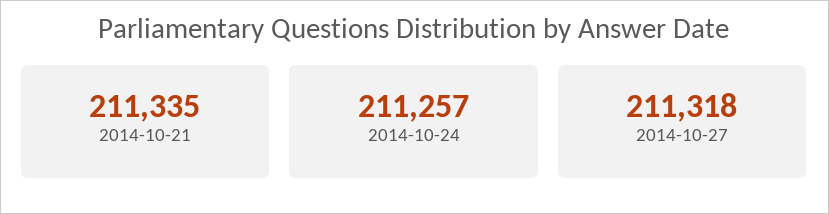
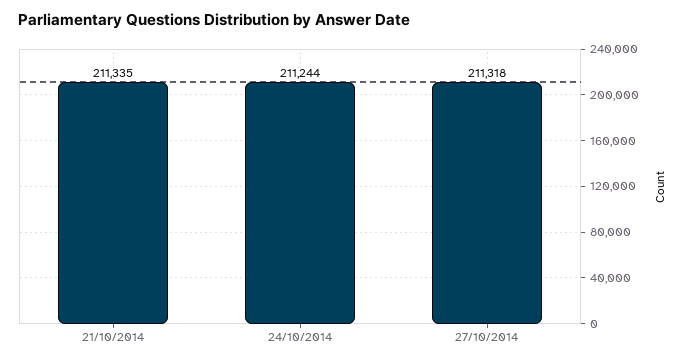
  {
    "2014-10-21": 211335,
-   "2014-10-24": 211257,
+   "2014-10-24": 211244,
    "2014-10-27": 211318
  }

